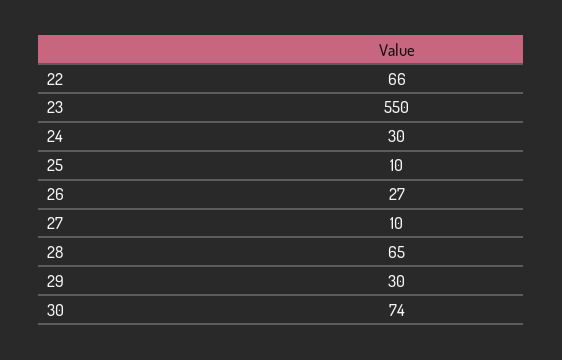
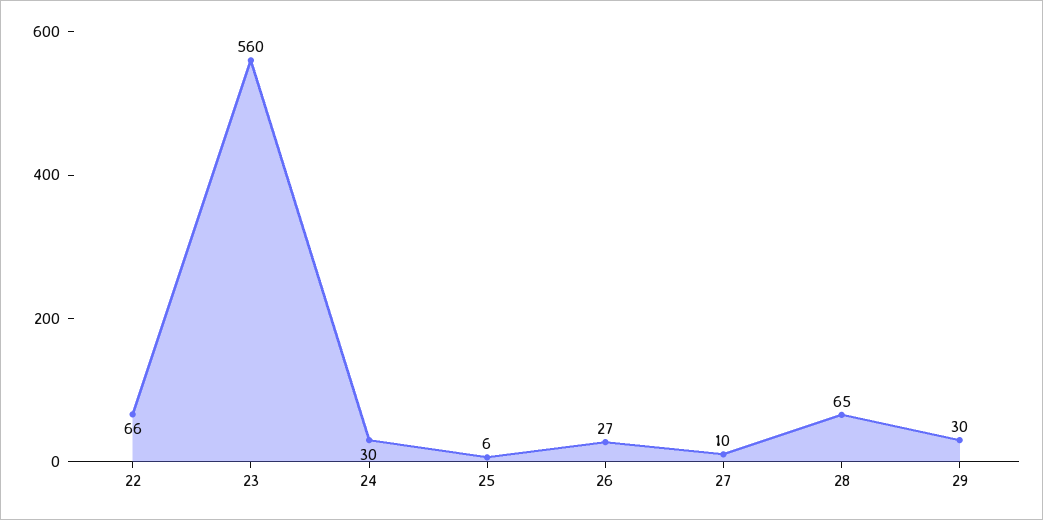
  {
    "22": 66,
-   "23": 550,
+   "23": 560,
    "24": 30,
-   "25": 10,
+   "25": 6,
    "26": 27,
    "27": 10,
    "28": 65,
-   "29": 30,
+   "29": 30
-   "30": 74
  }

